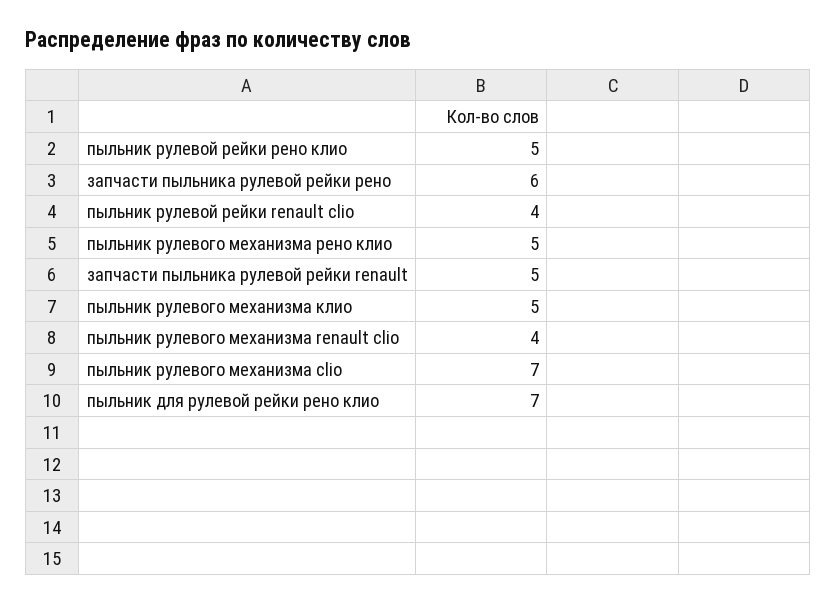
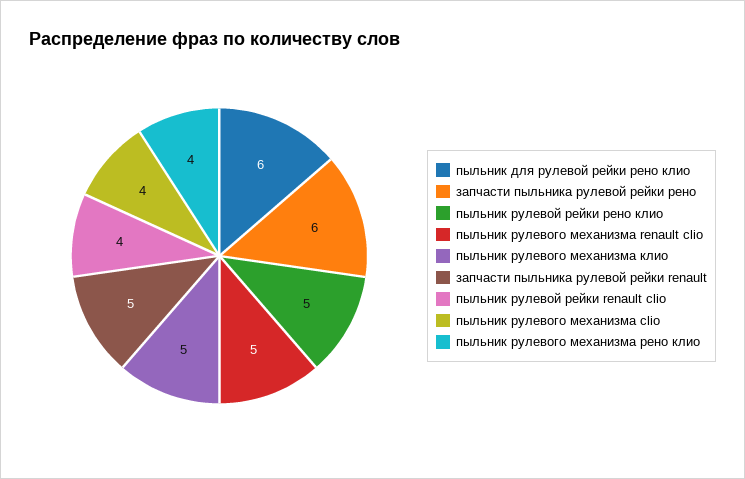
  {
    "пыльник рулевой рейки рено клио": 5,
    "запчасти пыльника рулевой рейки рено": 6,
    "пыльник рулевой рейки renault clio": 4,
-   "пыльник рулевого механизма рено клио": 5,
+   "пыльник рулевого механизма рено клио": 4,
    "запчасти пыльника рулевой рейки renault": 5,
    "пыльник рулевого механизма клио": 5,
-   "пыльник рулевого механизма renault clio": 4,
+   "пыльник рулевого механизма renault clio": 5,
-   "пыльник рулевого механизма clio": 7,
+   "пыльник рулевого механизма clio": 4,
-   "пыльник для рулевой рейки рено клио": 7
+   "пыльник для рулевой рейки рено клио": 6
  }

